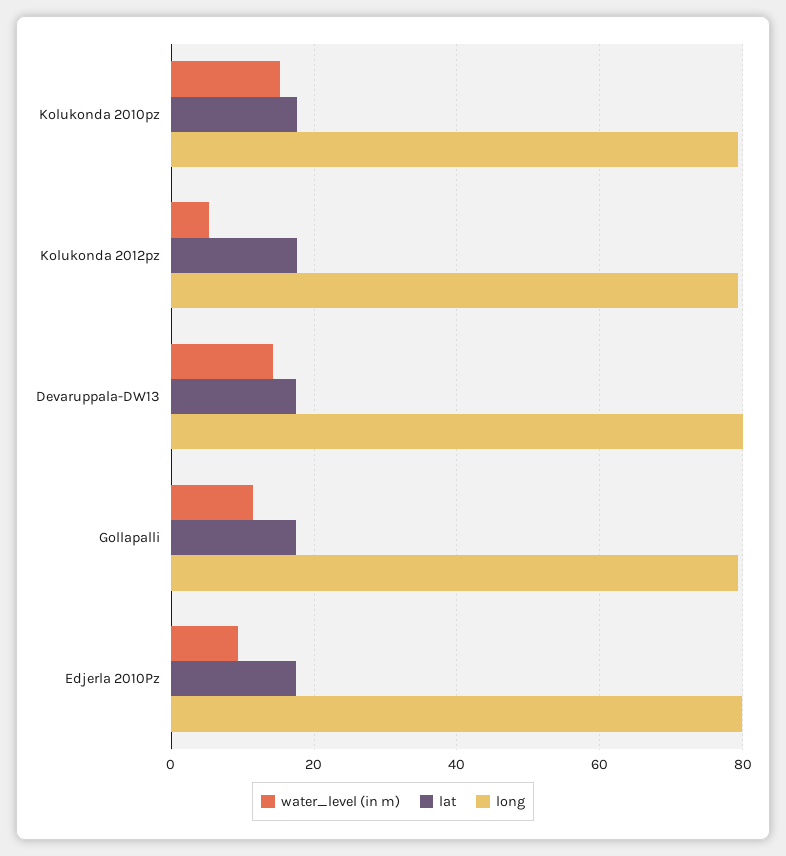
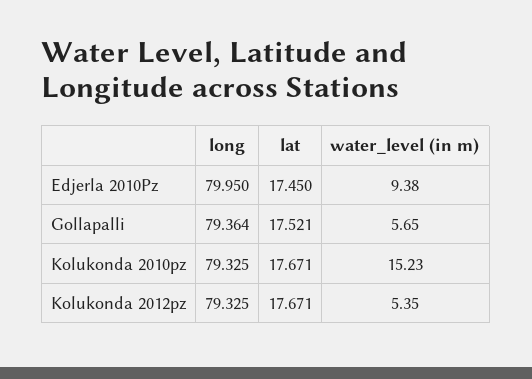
  {
    "water_level (in m)": {
      "Kolukonda 2010pz": 15.23,
      "Kolukonda 2012pz": 5.35,
-     "Devaruppala-DW13": 14,
-     "Gollapalli": 12,
+     "Gollapalli": 5.65,
      "Edjerla 2010Pz": 9.38
    },
    "lat": {
      "Kolukonda 2010pz": 17.671,
      "Kolukonda 2012pz": 17.671,
-     "Devaruppala-DW13": 18,
      "Gollapalli": 17.521,
      "Edjerla 2010Pz": 17.45
    },
    "long": {
      "Kolukonda 2010pz": 79.325,
      "Kolukonda 2012pz": 79.325,
-     "Devaruppala-DW13": 80,
      "Gollapalli": 79.364,
      "Edjerla 2010Pz": 79.95
    }
  }

